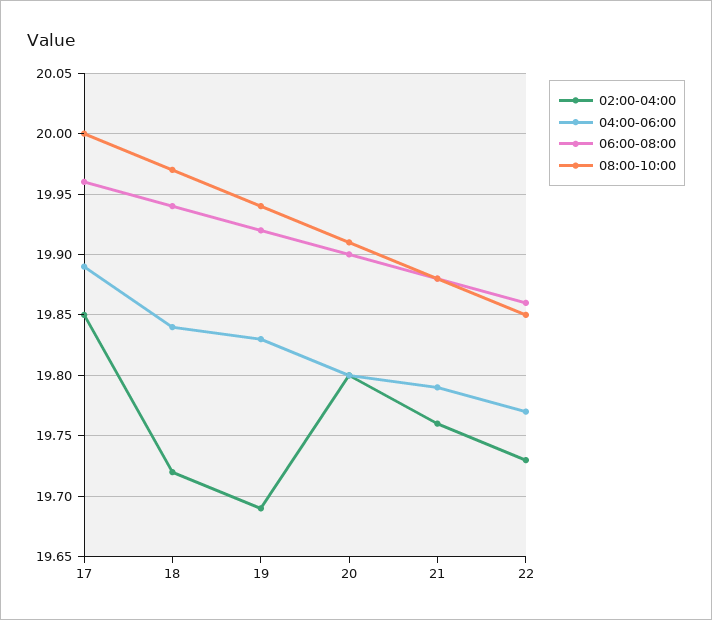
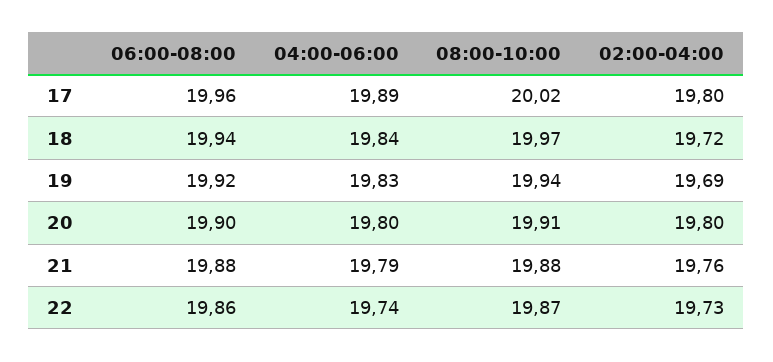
  {
    "02:00-04:00": {
-     "17": 19.85,
+     "17": 19.8,
      "18": 19.72,
      "19": 19.69,
      "20": 19.8,
      "21": 19.76,
      "22": 19.73
    },
    "04:00-06:00": {
      "17": 19.89,
      "18": 19.84,
      "19": 19.83,
      "20": 19.8,
      "21": 19.79,
-     "22": 19.77
+     "22": 19.74
    },
    "06:00-08:00": {
      "17": 19.96,
      "18": 19.94,
      "19": 19.92,
      "20": 19.9,
      "21": 19.88,
      "22": 19.86
    },
    "08:00-10:00": {
-     "17": 20,
+     "17": 20.02,
      "18": 19.97,
      "19": 19.94,
      "20": 19.91,
      "21": 19.88,
-     "22": 19.85
+     "22": 19.87
    }
  }

